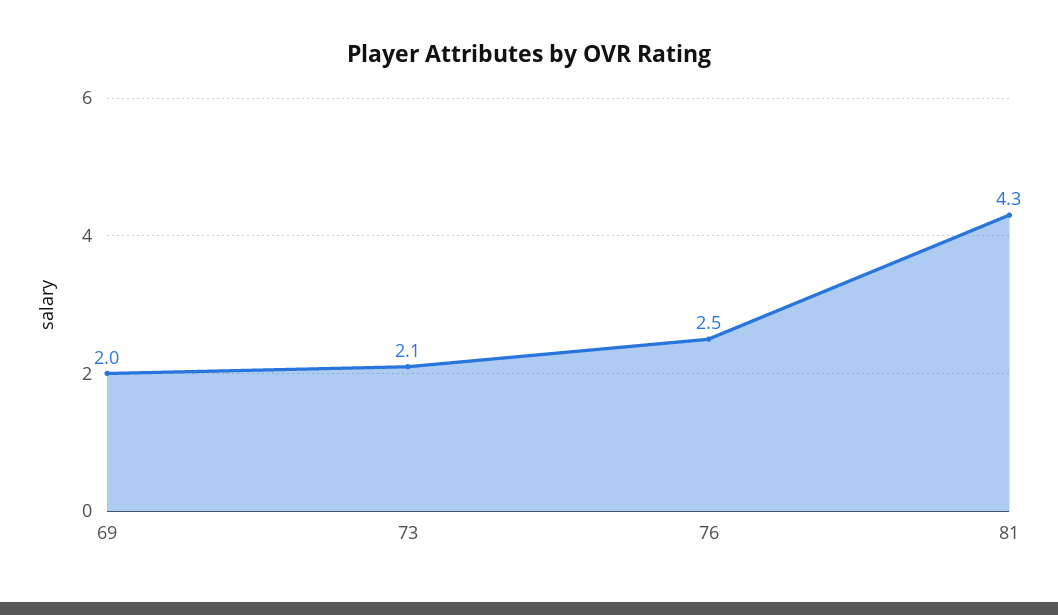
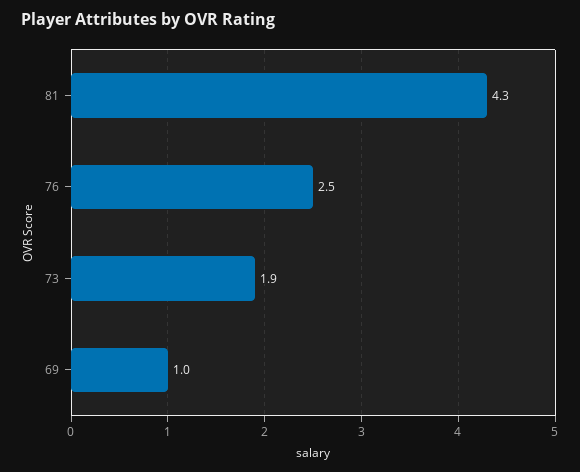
  {
-   "69": 2,
+   "69": 1,
-   "73": 2.1,
+   "73": 1.9,
    "76": 2.5,
    "81": 4.3
  }

